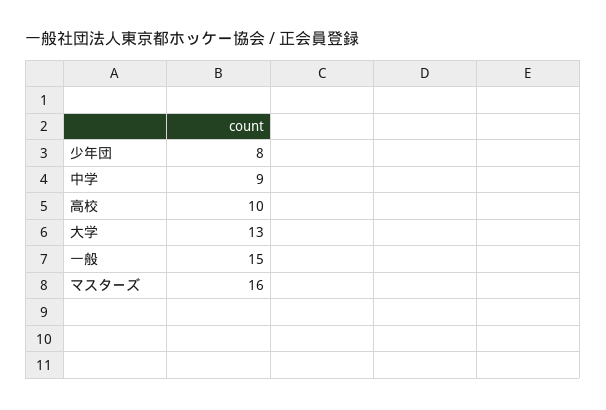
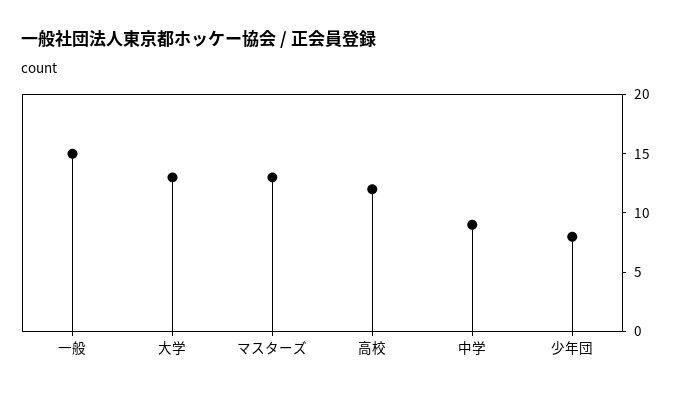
  {
    "少年団": 8,
    "中学": 9,
-   "高校": 10,
+   "高校": 12,
    "大学": 13,
    "一般": 15,
-   "マスターズ": 16
+   "マスターズ": 13
  }

